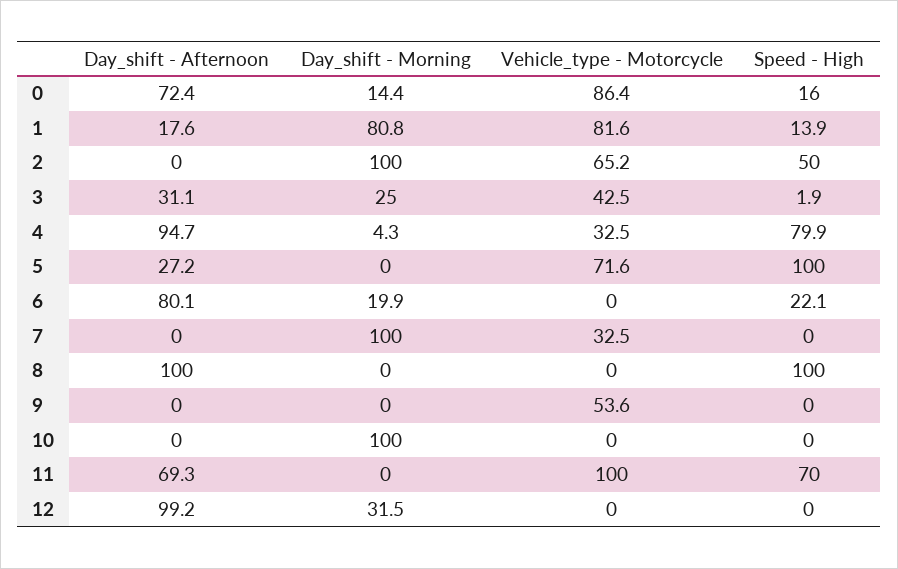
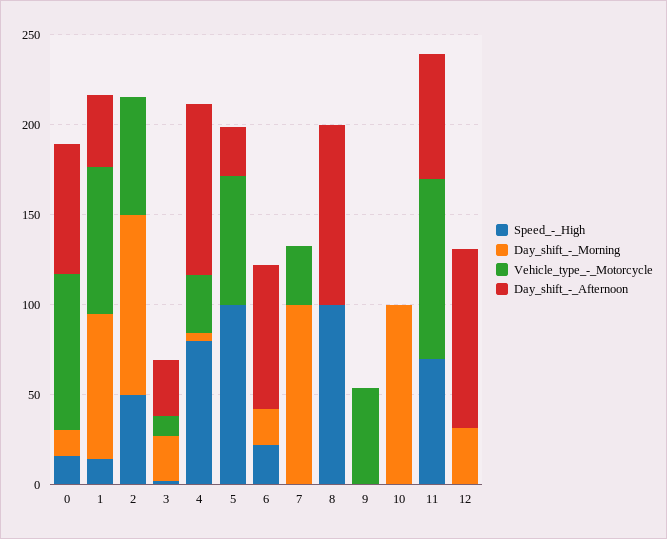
  {
    "Day_shift - Afternoon": {
      "0": 72.4,
-     "1": 17.6,
+     "1": 40,
      "2": 0,
      "3": 31.1,
      "4": 94.7,
      "5": 27.2,
      "6": 80.1,
      "7": 0,
      "8": 100,
      "9": 0,
      "10": 0,
      "11": 69.3,
      "12": 99.2
    },
    "Day_shift - Morning": {
      "0": 14.4,
      "1": 80.8,
      "2": 100,
      "3": 25,
      "4": 4.3,
      "5": 0,
      "6": 19.9,
      "7": 100,
      "8": 0,
      "9": 0,
      "10": 100,
      "11": 0,
      "12": 31.5
    },
    "Vehicle_type - Motorcycle": {
      "0": 86.4,
      "1": 81.6,
      "2": 65.2,
-     "3": 42.5,
+     "3": 10,
      "4": 32.5,
      "5": 71.6,
      "6": 0,
      "7": 32.5,
      "8": 0,
      "9": 53.6,
      "10": 0,
      "11": 100,
      "12": 0
    },
    "Speed - High": {
      "0": 16,
      "1": 13.9,
      "2": 50,
      "3": 1.9,
      "4": 79.9,
      "5": 100,
      "6": 22.1,
      "7": 0,
      "8": 100,
      "9": 0,
      "10": 0,
      "11": 70,
      "12": 0
    }
  }

